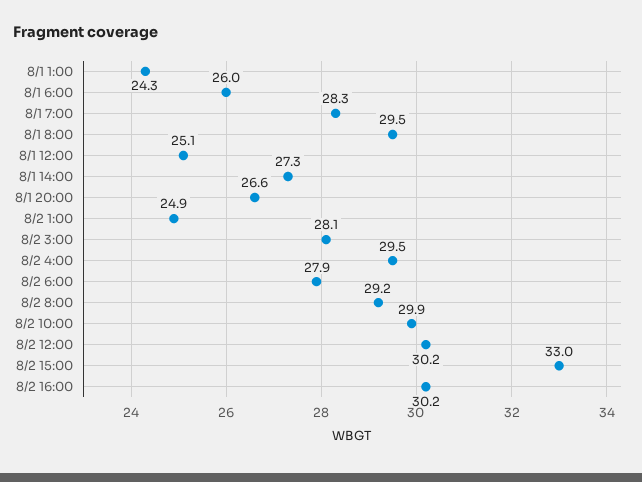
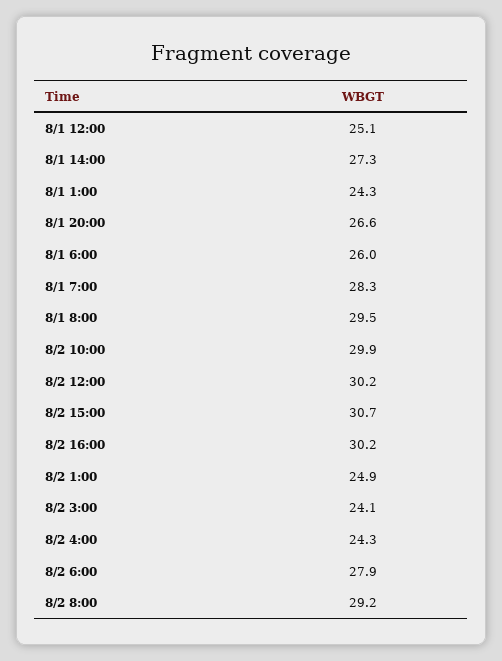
  {
    "8/1 1:00": 24.3,
    "8/1 6:00": 26,
    "8/1 7:00": 28.3,
    "8/1 8:00": 29.5,
    "8/1 12:00": 25.1,
    "8/1 14:00": 27.3,
    "8/1 20:00": 26.6,
    "8/2 1:00": 24.9,
-   "8/2 3:00": 28.1,
+   "8/2 3:00": 24.1,
-   "8/2 4:00": 29.5,
+   "8/2 4:00": 24.3,
    "8/2 6:00": 27.9,
    "8/2 8:00": 29.2,
    "8/2 10:00": 29.9,
    "8/2 12:00": 30.2,
-   "8/2 15:00": 33,
+   "8/2 15:00": 30.7,
    "8/2 16:00": 30.2
  }

